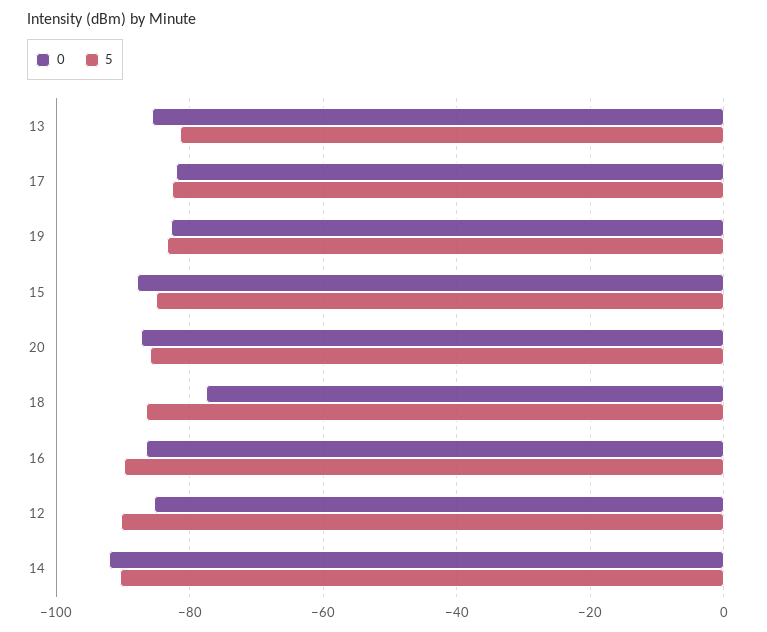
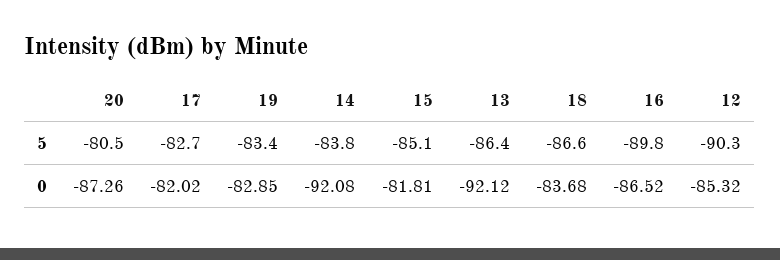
  {
    "0": {
-     "13": -86,
+     "13": -92.12,
      "17": -82.02,
      "19": -82.85,
-     "15": -88,
+     "15": -81.81,
      "20": -87.26,
-     "18": -78,
+     "18": -83.68,
      "16": -86.52,
      "12": -85.32,
      "14": -92.08
    },
    "5": {
-     "13": -82,
+     "13": -86.4,
      "17": -82.7,
      "19": -83.4,
      "15": -85.1,
-     "20": -86,
+     "20": -80.5,
      "18": -86.6,
      "16": -89.8,
      "12": -90.3,
-     "14": -90
+     "14": -83.8
    }
  }

